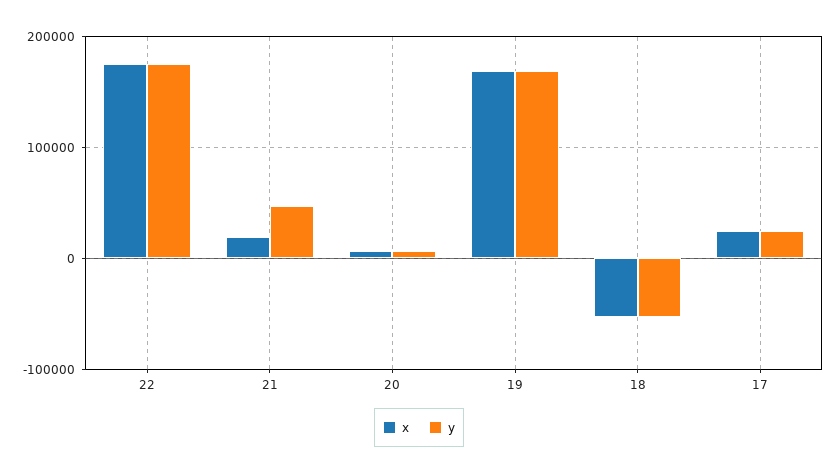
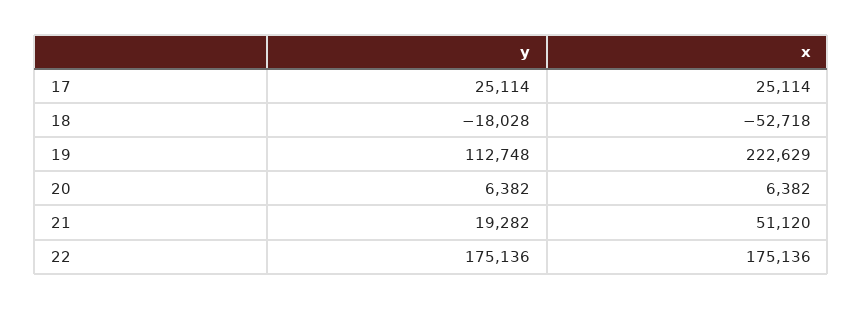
  {
    "x": {
      "22": 175136,
-     "21": 20000,
+     "21": 51120,
      "20": 6382,
-     "19": 170000,
+     "19": 222629,
      "18": -52718,
      "17": 25114
    },
    "y": {
      "22": 175136,
-     "21": 50000,
+     "21": 19282,
      "20": 6382,
-     "19": 170000,
+     "19": 112748,
-     "18": -50000,
+     "18": -18028,
      "17": 25114
    }
  }

